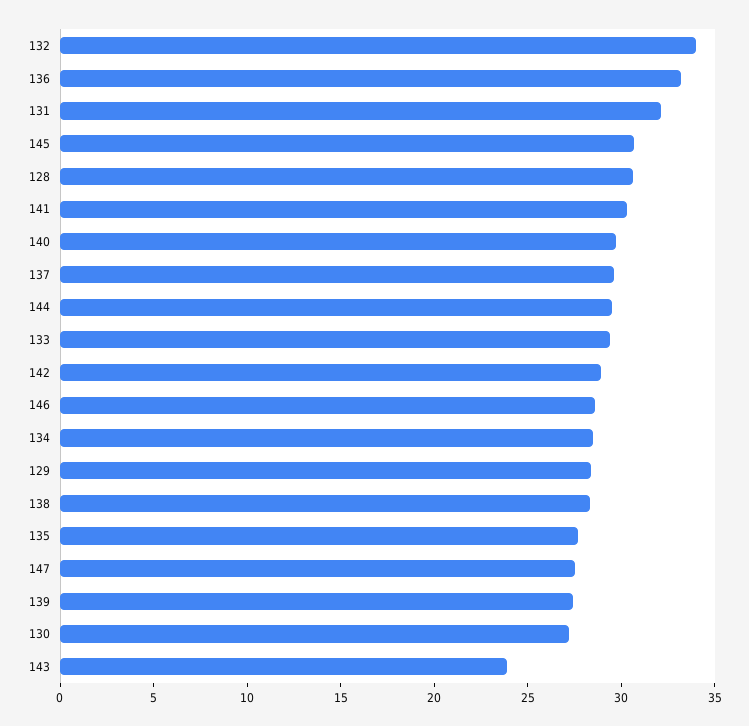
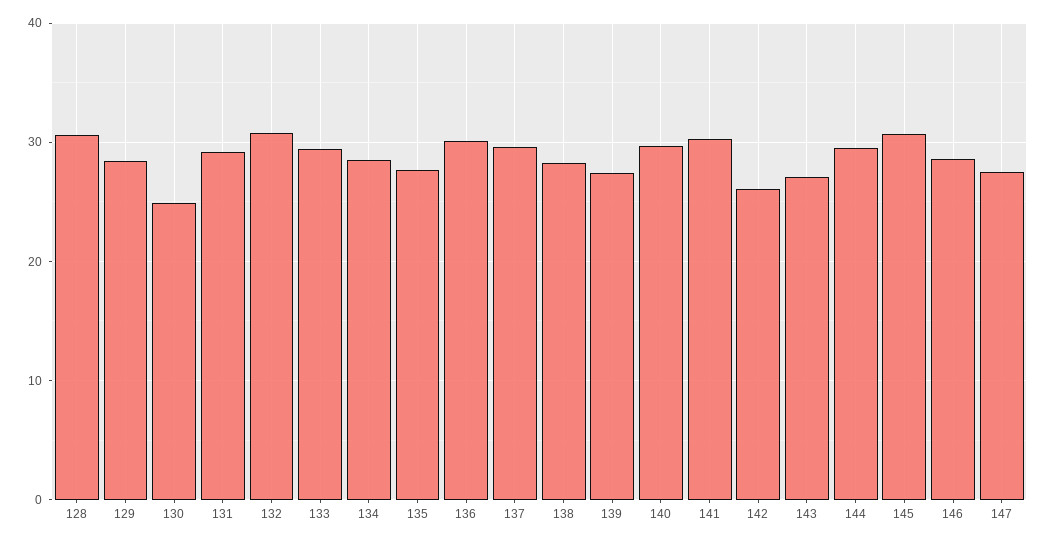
  {
-   "132": 34,
+   "132": 31,
-   "136": 33,
+   "136": 30,
-   "131": 32,
+   "131": 29,
    "145": 31,
    "128": 31,
    "141": 30,
    "140": 30,
    "137": 30,
    "144": 30,
    "133": 29,
-   "142": 29,
+   "142": 26,
    "146": 29,
    "134": 29,
    "129": 28,
    "138": 28,
    "135": 28,
    "147": 28,
    "139": 27,
-   "130": 27,
+   "130": 25,
-   "143": 24
+   "143": 27
  }

